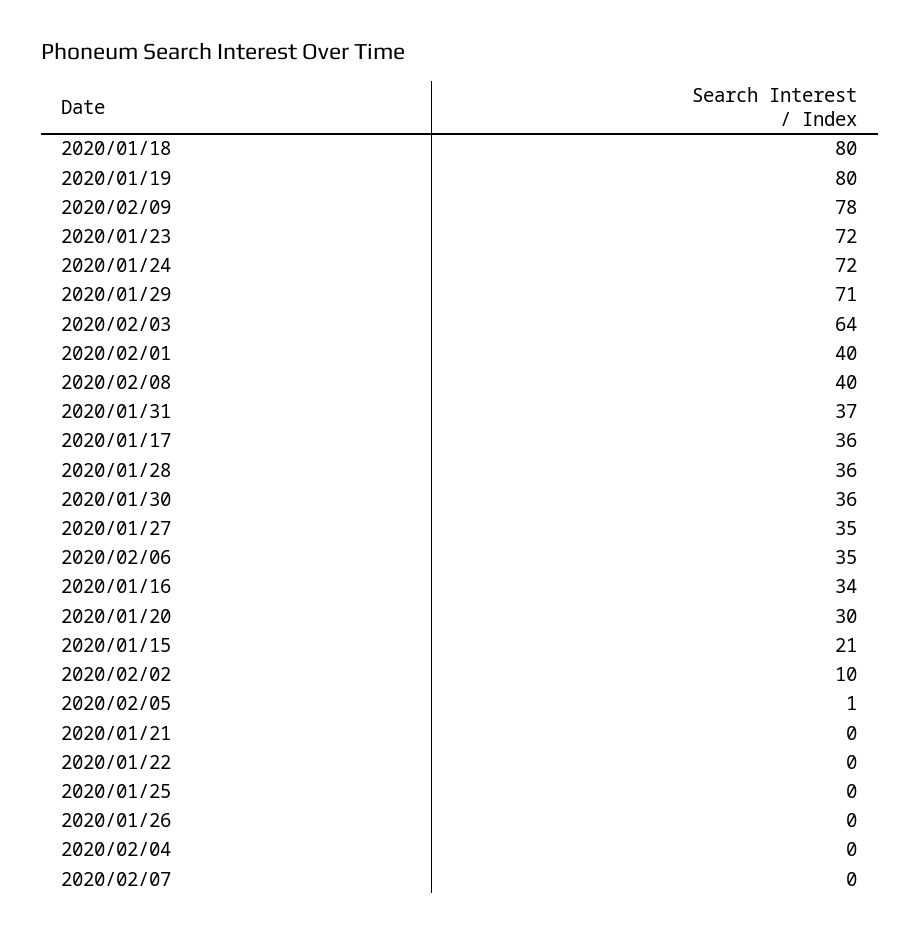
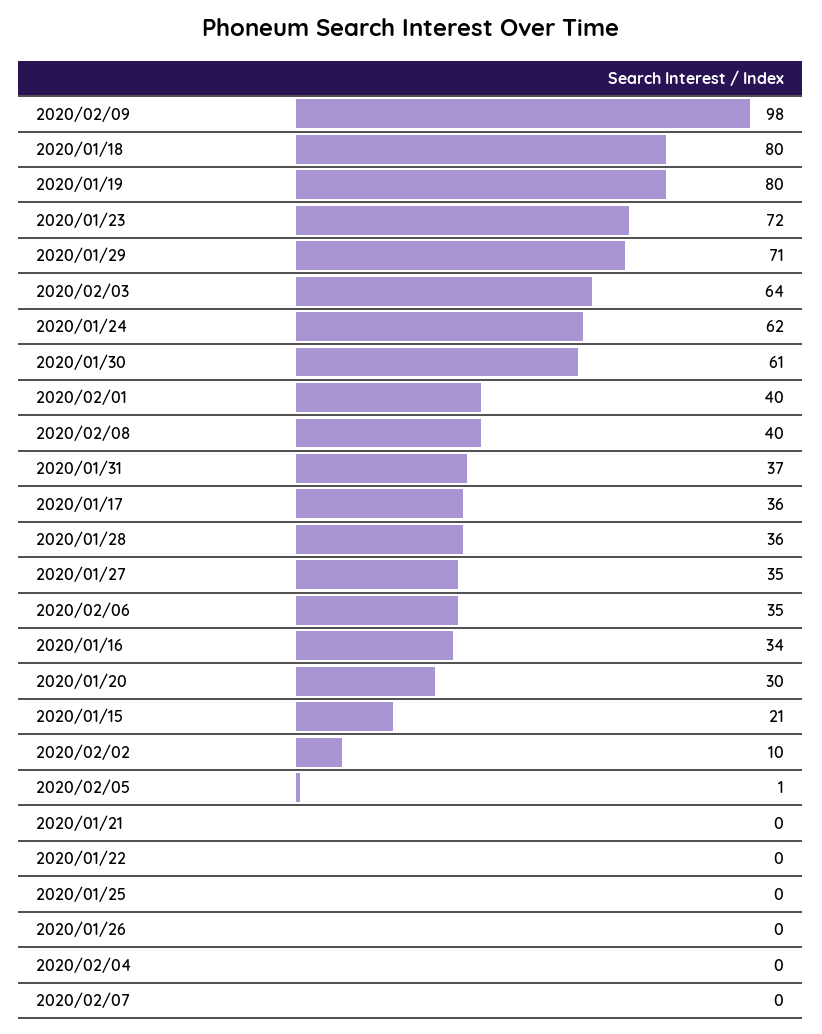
  {
    "2020/01/18": 80,
    "2020/01/19": 80,
-   "2020/02/09": 78,
+   "2020/02/09": 98,
    "2020/01/23": 72,
-   "2020/01/24": 72,
+   "2020/01/24": 62,
    "2020/01/29": 71,
    "2020/02/03": 64,
    "2020/02/01": 40,
    "2020/02/08": 40,
    "2020/01/31": 37,
    "2020/01/17": 36,
    "2020/01/28": 36,
-   "2020/01/30": 36,
+   "2020/01/30": 61,
    "2020/01/27": 35,
    "2020/02/06": 35,
    "2020/01/16": 34,
    "2020/01/20": 30,
    "2020/01/15": 21,
    "2020/02/02": 10,
    "2020/02/05": 1,
    "2020/01/21": 0,
    "2020/01/22": 0,
    "2020/01/25": 0,
    "2020/01/26": 0,
    "2020/02/04": 0,
    "2020/02/07": 0
  }

